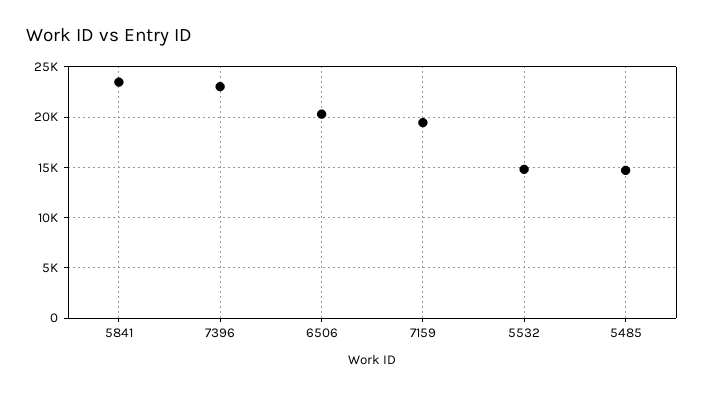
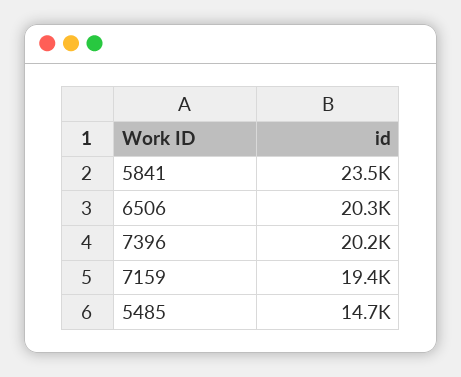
  {
    "5841": 23500,
-   "7396": 23000,
+   "7396": 20200,
    "6506": 20300,
    "7159": 19400,
-   "5532": 15000,
    "5485": 14700
  }

